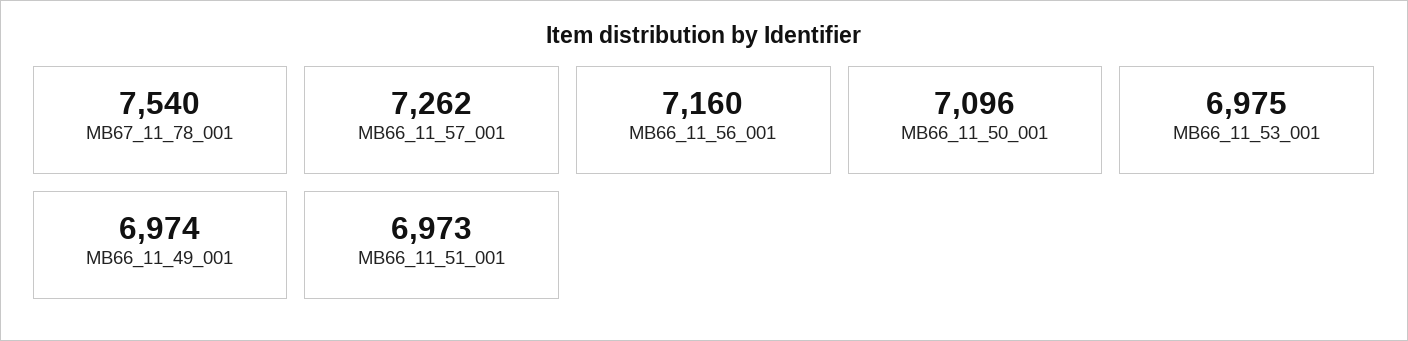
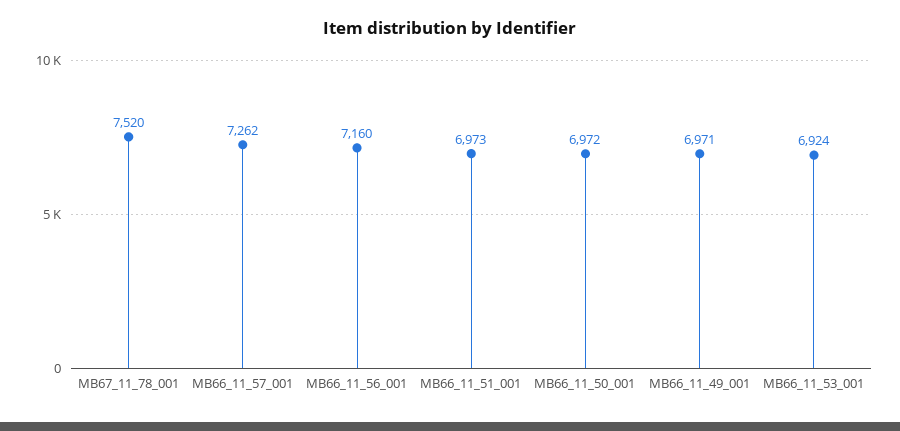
  {
-   "MB67_11_78_001": 7540,
+   "MB67_11_78_001": 7520,
    "MB66_11_57_001": 7262,
    "MB66_11_56_001": 7160,
-   "MB66_11_50_001": 7096,
+   "MB66_11_50_001": 6972,
-   "MB66_11_53_001": 6975,
+   "MB66_11_53_001": 6924,
-   "MB66_11_49_001": 6974,
+   "MB66_11_49_001": 6971,
    "MB66_11_51_001": 6973
  }

